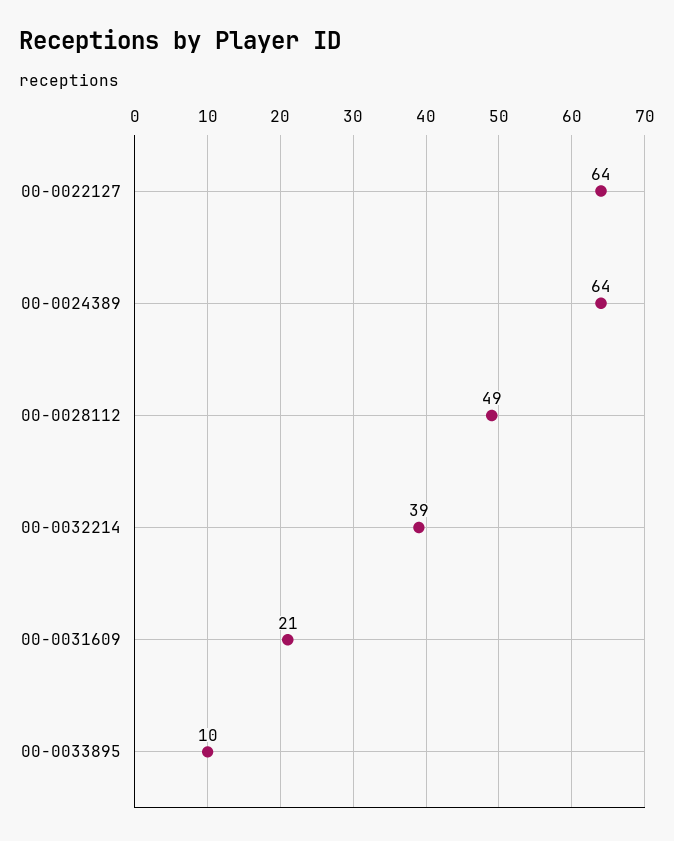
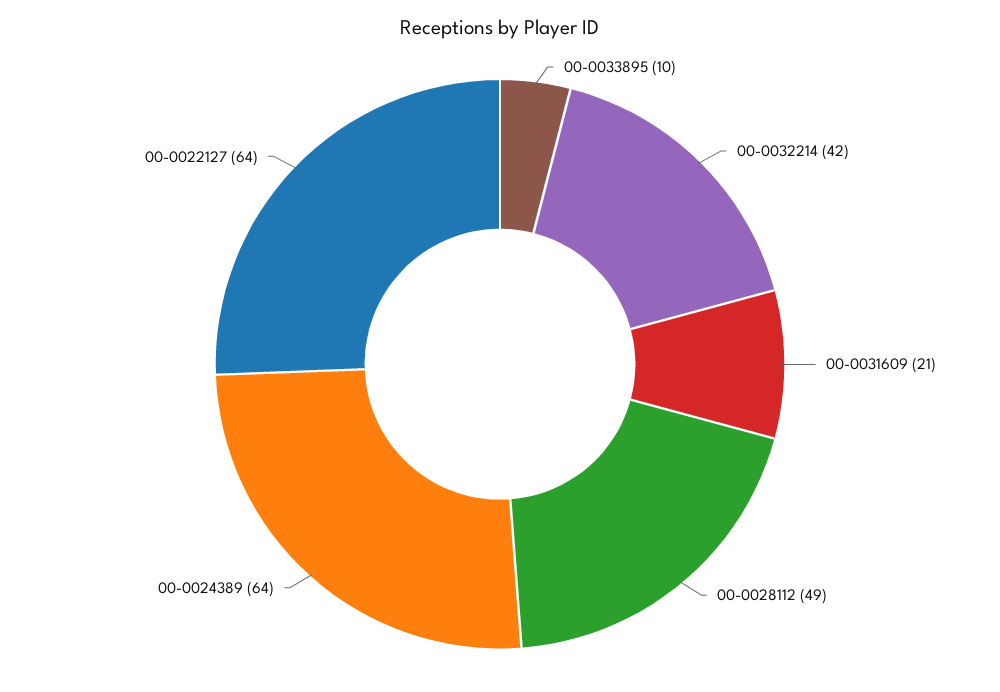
  {
    "00-0022127": 64,
    "00-0024389": 64,
    "00-0028112": 49,
-   "00-0032214": 39,
+   "00-0032214": 42,
    "00-0031609": 21,
    "00-0033895": 10
  }

